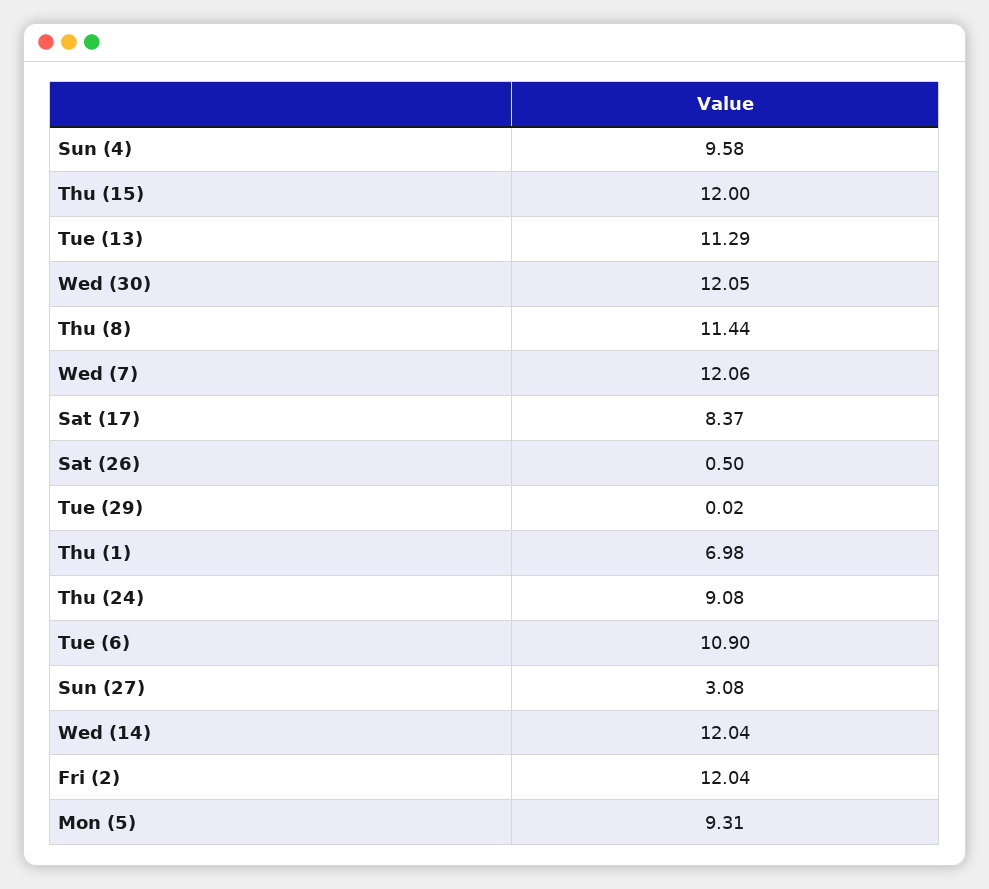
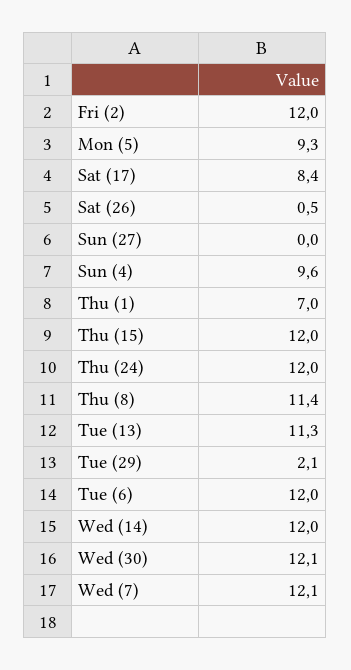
  {
    "Sun (4)": 9.58,
    "Thu (15)": 12,
    "Tue (13)": 11.29,
    "Wed (30)": 12.05,
    "Thu (8)": 11.44,
    "Wed (7)": 12.06,
    "Sat (17)": 8.37,
    "Sat (26)": 0.5,
-   "Tue (29)": 0.02,
+   "Tue (29)": 2.1,
    "Thu (1)": 6.98,
-   "Thu (24)": 9.08,
+   "Thu (24)": 12,
-   "Tue (6)": 10.9,
+   "Tue (6)": 12,
-   "Sun (27)": 3.08,
+   "Sun (27)": 0,
    "Wed (14)": 12.04,
    "Fri (2)": 12.04,
    "Mon (5)": 9.31
  }

